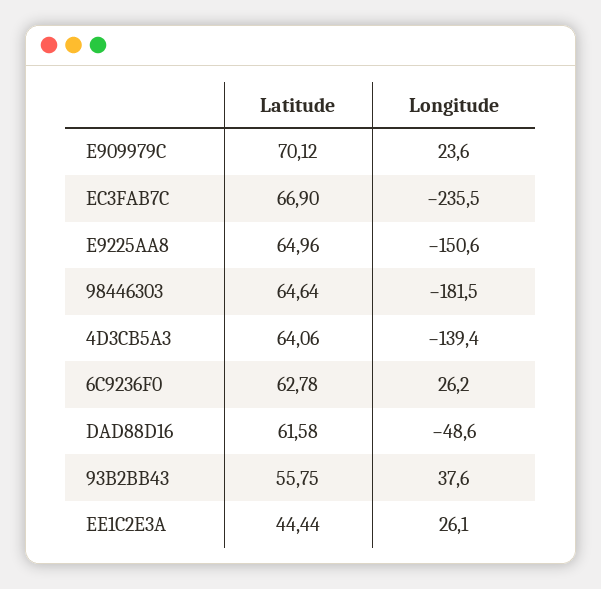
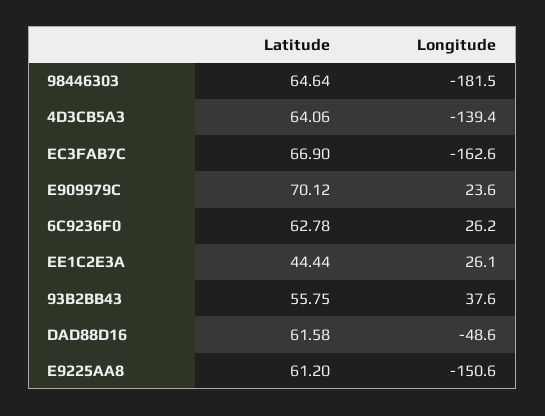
  {
    "Latitude": {
      "E909979C": 70.12,
      "EC3FAB7C": 66.9,
-     "E9225AA8": 64.96,
+     "E9225AA8": 61.2,
      "98446303": 64.64,
      "4D3CB5A3": 64.06,
      "6C9236F0": 62.78,
      "DAD88D16": 61.58,
      "93B2BB43": 55.75,
      "EE1C2E3A": 44.44
    },
    "Longitude": {
      "E909979C": 23.6,
-     "EC3FAB7C": -235.5,
+     "EC3FAB7C": -162.6,
      "E9225AA8": -150.6,
      "98446303": -181.5,
      "4D3CB5A3": -139.4,
      "6C9236F0": 26.2,
      "DAD88D16": -48.6,
      "93B2BB43": 37.6,
      "EE1C2E3A": 26.1
    }
  }

